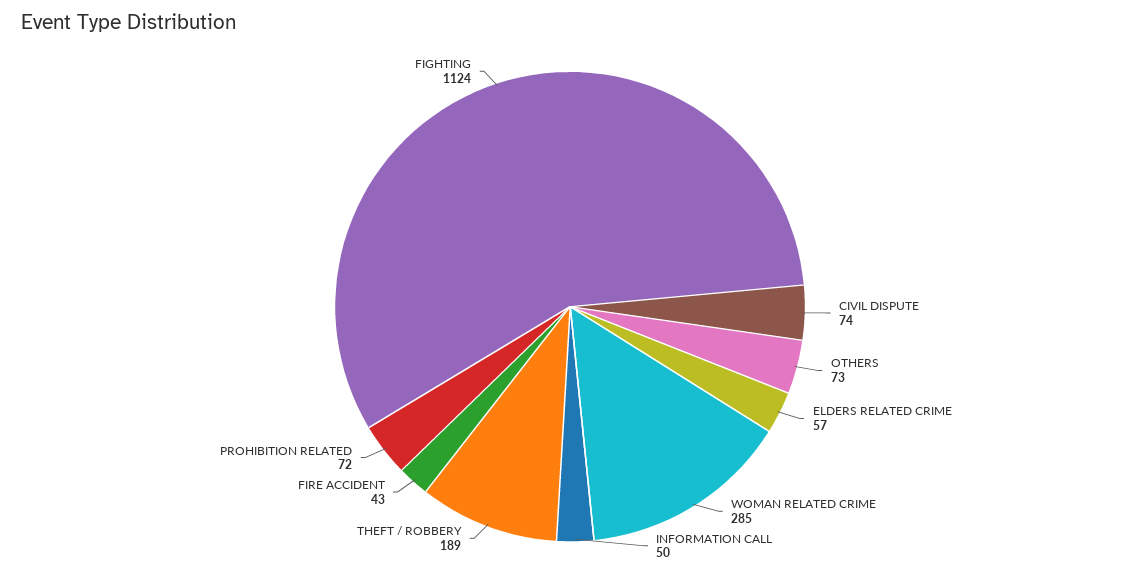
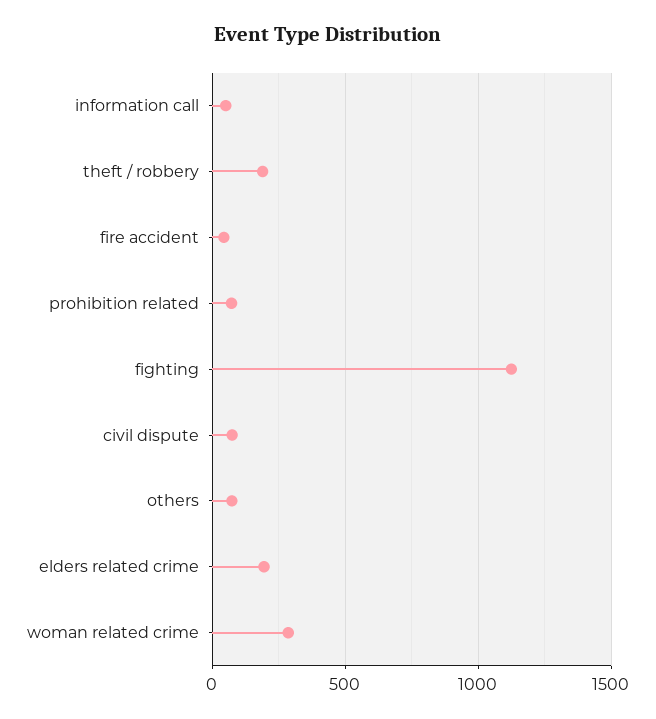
  {
    "CIVIL DISPUTE": 74,
    "OTHERS": 73,
-   "ELDERS RELATED CRIME": 57,
+   "ELDERS RELATED CRIME": 200,
    "WOMAN RELATED CRIME": 285,
    "INFORMATION CALL": 50,
    "THEFT / ROBBERY": 189,
    "FIRE ACCIDENT": 43,
    "PROHIBITION RELATED": 72,
    "FIGHTING": 1124
  }

